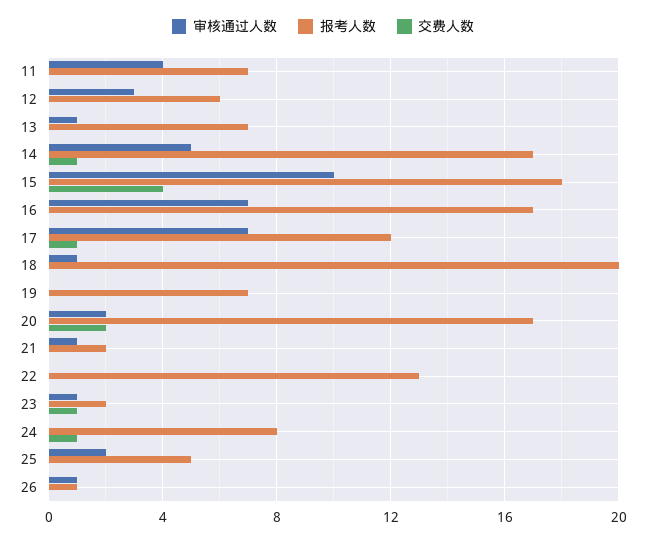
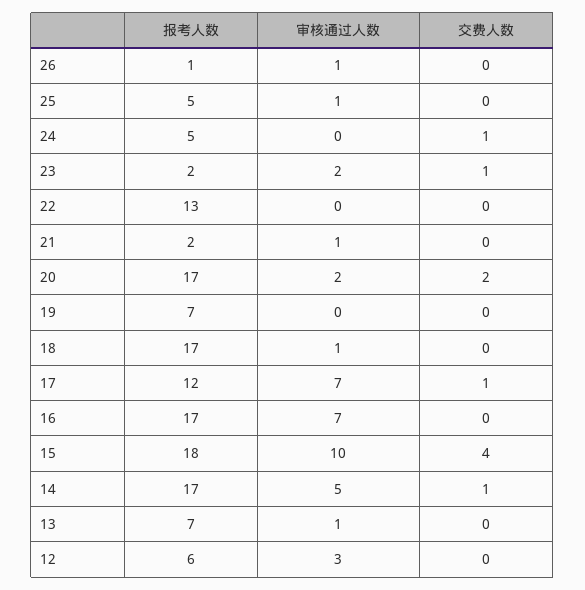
  {
    "审核通过人数": {
-     "11": 4,
      "12": 3,
      "13": 1,
      "14": 5,
      "15": 10,
      "16": 7,
      "17": 7,
      "18": 1,
      "19": 0,
      "20": 2,
      "21": 1,
      "22": 0,
-     "23": 1,
+     "23": 2,
      "24": 0,
-     "25": 2,
+     "25": 1,
      "26": 1
    },
    "报考人数": {
-     "11": 7,
      "12": 6,
      "13": 7,
      "14": 17,
      "15": 18,
      "16": 17,
      "17": 12,
-     "18": 20,
+     "18": 17,
      "19": 7,
      "20": 17,
      "21": 2,
      "22": 13,
      "23": 2,
-     "24": 8,
+     "24": 5,
      "25": 5,
      "26": 1
    },
    "交费人数": {
-     "11": 0,
      "12": 0,
      "13": 0,
      "14": 1,
      "15": 4,
      "16": 0,
      "17": 1,
      "18": 0,
      "19": 0,
      "20": 2,
      "21": 0,
      "22": 0,
      "23": 1,
      "24": 1,
      "25": 0,
      "26": 0
    }
  }

